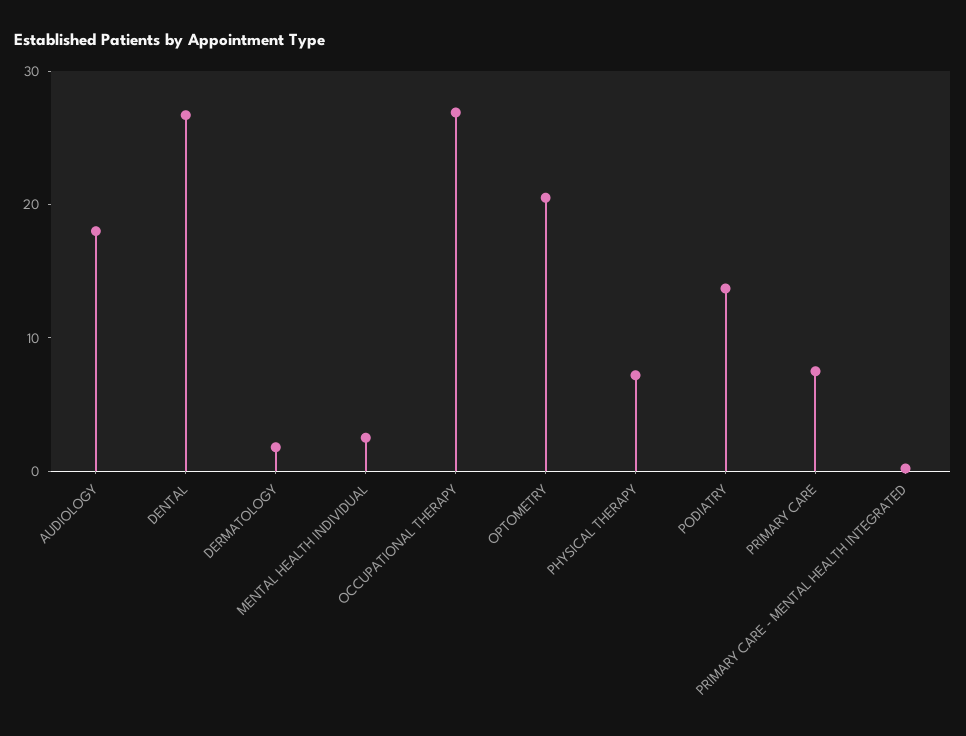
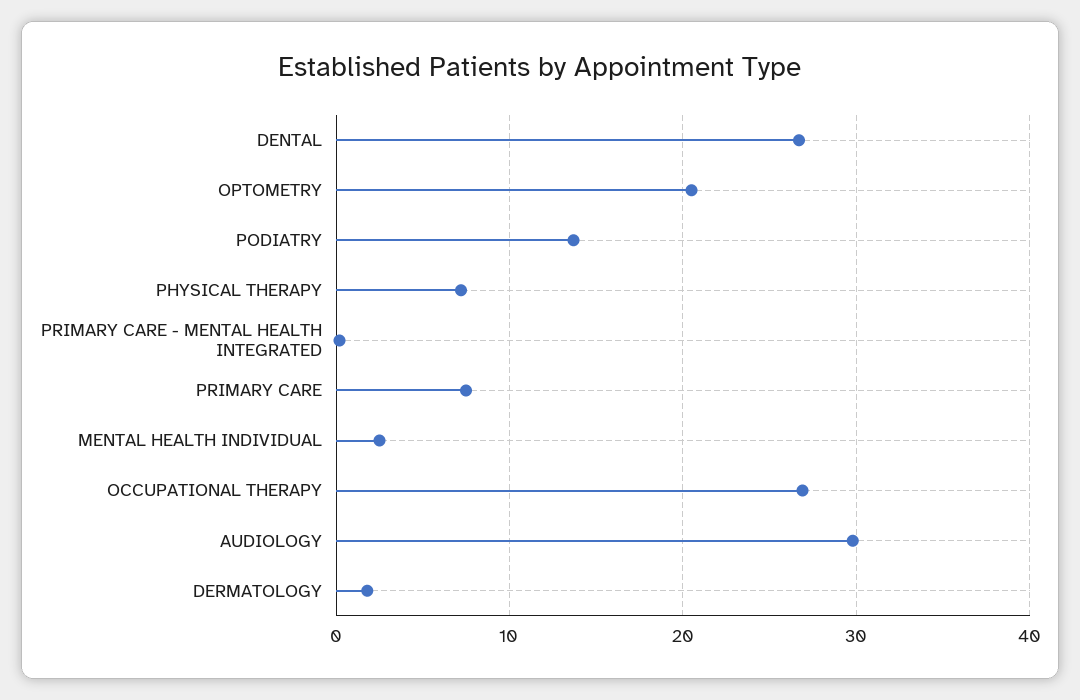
  {
-   "AUDIOLOGY": 18,
+   "AUDIOLOGY": 30,
    "DENTAL": 27,
    "DERMATOLOGY": 2,
    "MENTAL HEALTH INDIVIDUAL": 3,
    "OCCUPATIONAL THERAPY": 27,
    "OPTOMETRY": 21,
    "PHYSICAL THERAPY": 7,
    "PODIATRY": 14,
    "PRIMARY CARE": 8,
    "PRIMARY CARE - MENTAL HEALTH INTEGRATED": 0
  }

